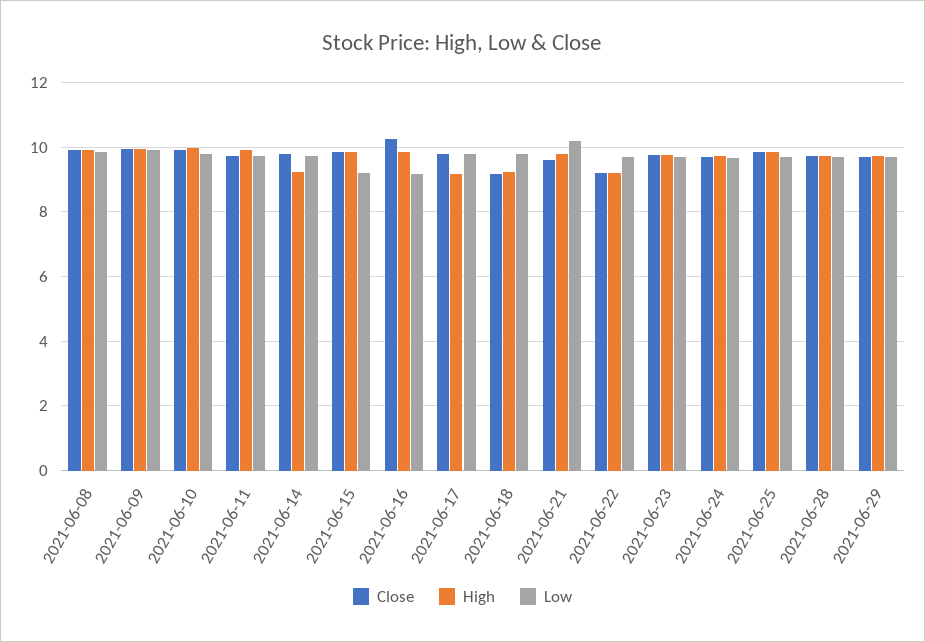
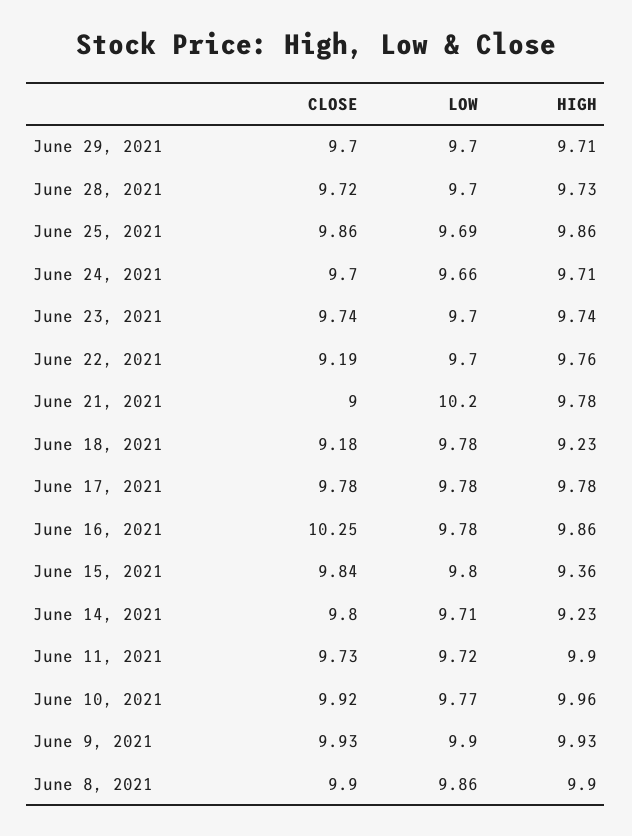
  {
    "Close": {
      "2021-06-08": 9.9,
      "2021-06-09": 9.93,
      "2021-06-10": 9.92,
      "2021-06-11": 9.73,
      "2021-06-14": 9.8,
      "2021-06-15": 9.84,
      "2021-06-16": 10.25,
      "2021-06-17": 9.78,
      "2021-06-18": 9.18,
-     "2021-06-21": 9.6,
+     "2021-06-21": 9,
      "2021-06-22": 9.19,
      "2021-06-23": 9.74,
      "2021-06-24": 9.7,
      "2021-06-25": 9.86,
      "2021-06-28": 9.72,
      "2021-06-29": 9.7
    },
    "High": {
      "2021-06-08": 9.9,
      "2021-06-09": 9.93,
      "2021-06-10": 9.96,
      "2021-06-11": 9.9,
      "2021-06-14": 9.23,
-     "2021-06-15": 9.8,
+     "2021-06-15": 9.36,
      "2021-06-16": 9.86,
-     "2021-06-17": 9.2,
+     "2021-06-17": 9.78,
      "2021-06-18": 9.23,
      "2021-06-21": 9.78,
-     "2021-06-22": 9.2,
+     "2021-06-22": 9.76,
      "2021-06-23": 9.74,
      "2021-06-24": 9.71,
      "2021-06-25": 9.86,
      "2021-06-28": 9.73,
      "2021-06-29": 9.71
    },
    "Low": {
      "2021-06-08": 9.86,
      "2021-06-09": 9.9,
      "2021-06-10": 9.77,
      "2021-06-11": 9.72,
      "2021-06-14": 9.71,
-     "2021-06-15": 9.2,
+     "2021-06-15": 9.8,
-     "2021-06-16": 9.2,
+     "2021-06-16": 9.78,
      "2021-06-17": 9.78,
      "2021-06-18": 9.78,
      "2021-06-21": 10.2,
      "2021-06-22": 9.7,
      "2021-06-23": 9.7,
      "2021-06-24": 9.66,
      "2021-06-25": 9.69,
      "2021-06-28": 9.7,
      "2021-06-29": 9.7
    }
  }

